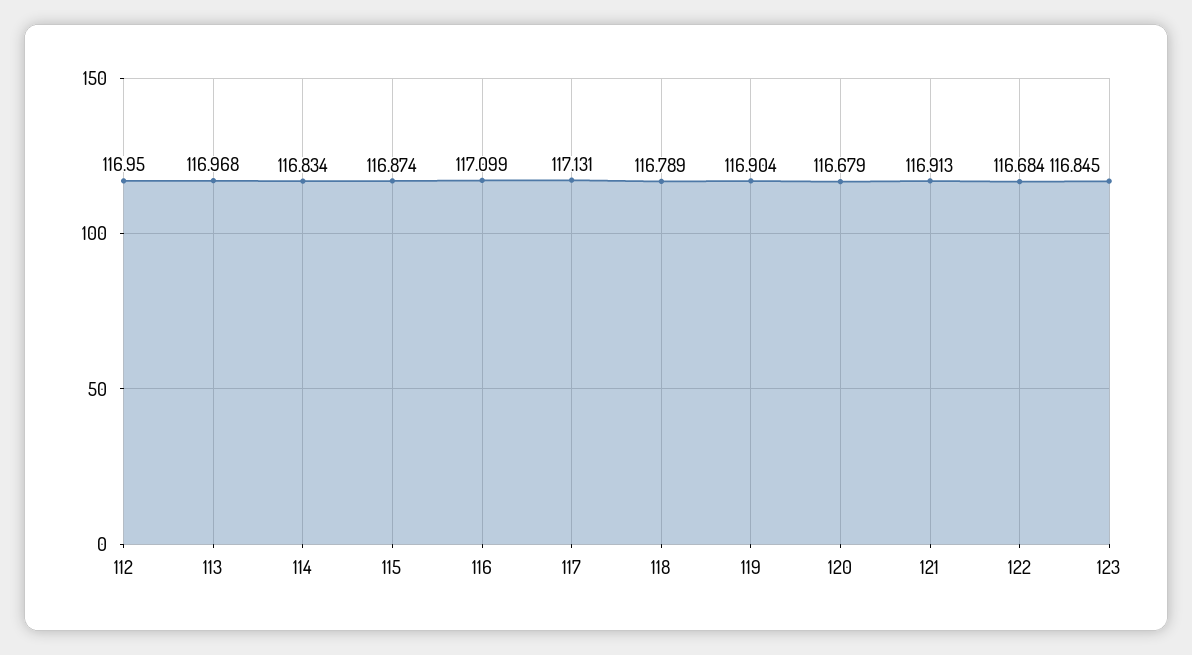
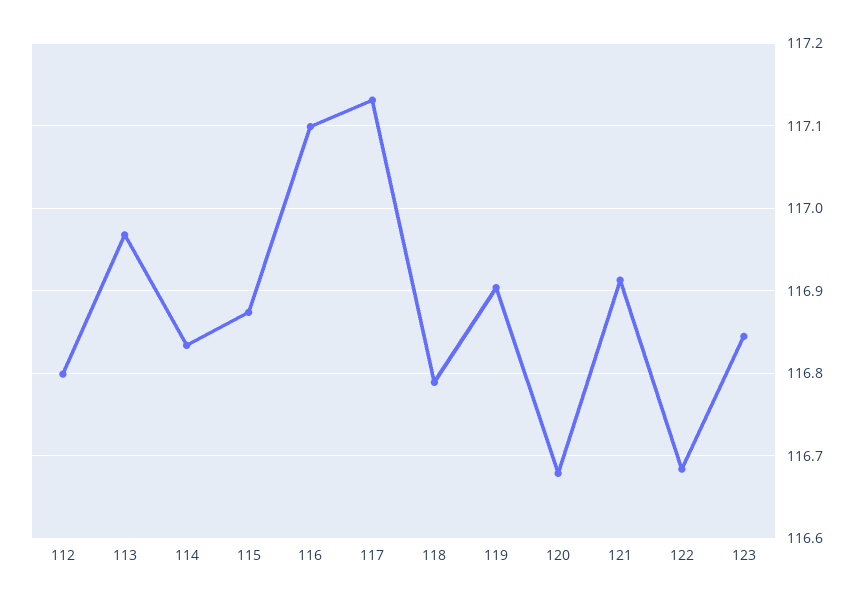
  {
-   "112": 116.95,
+   "112": 116.8,
    "113": 116.968,
    "114": 116.834,
    "115": 116.874,
    "116": 117.099,
    "117": 117.131,
    "118": 116.789,
    "119": 116.904,
    "120": 116.679,
    "121": 116.913,
    "122": 116.684,
    "123": 116.845
  }

